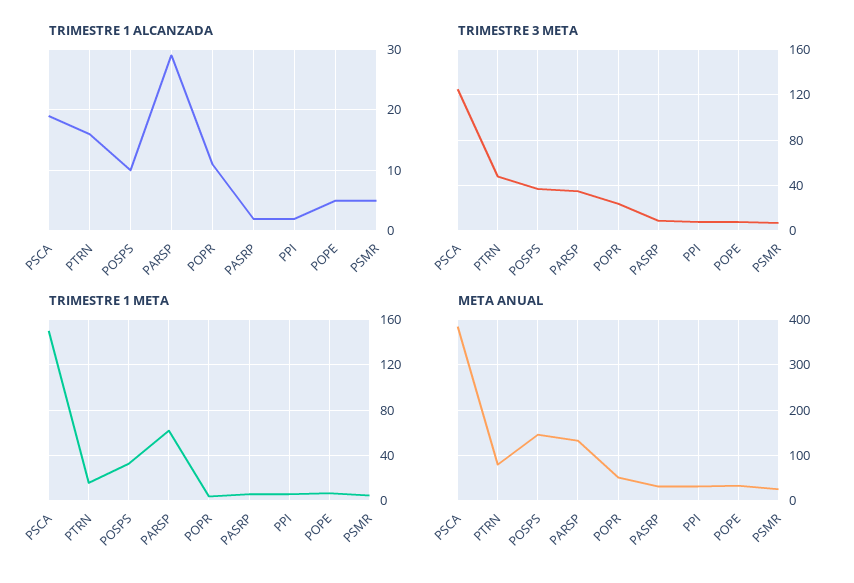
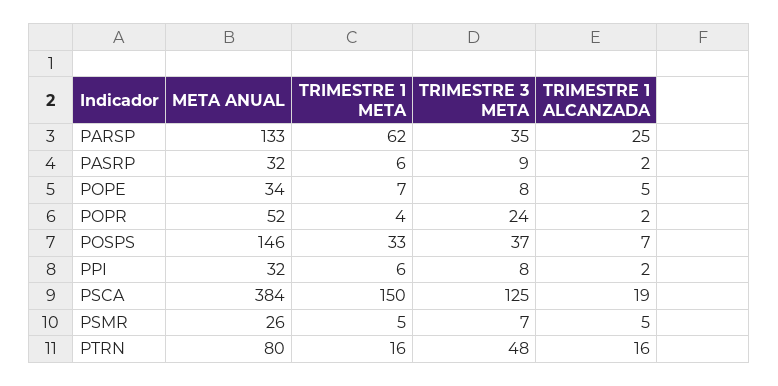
  {
    "TRIMESTRE 1 ALCANZADA": {
      "PSCA": 19,
      "PTRN": 16,
-     "POSPS": 10,
+     "POSPS": 7,
-     "PARSP": 29,
+     "PARSP": 25,
-     "POPR": 11,
+     "POPR": 2,
      "PASRP": 2,
      "PPI": 2,
      "POPE": 5,
      "PSMR": 5
    },
    "TRIMESTRE 3 META": {
      "PSCA": 125,
      "PTRN": 48,
      "POSPS": 37,
      "PARSP": 35,
      "POPR": 24,
      "PASRP": 9,
      "PPI": 8,
      "POPE": 8,
      "PSMR": 7
    },
    "TRIMESTRE 1 META": {
      "PSCA": 150,
      "PTRN": 16,
      "POSPS": 33,
      "PARSP": 62,
      "POPR": 4,
      "PASRP": 6,
      "PPI": 6,
      "POPE": 7,
      "PSMR": 5
    },
    "META ANUAL": {
      "PSCA": 384,
      "PTRN": 80,
      "POSPS": 146,
      "PARSP": 133,
      "POPR": 52,
      "PASRP": 32,
      "PPI": 32,
      "POPE": 34,
      "PSMR": 26
    }
  }

